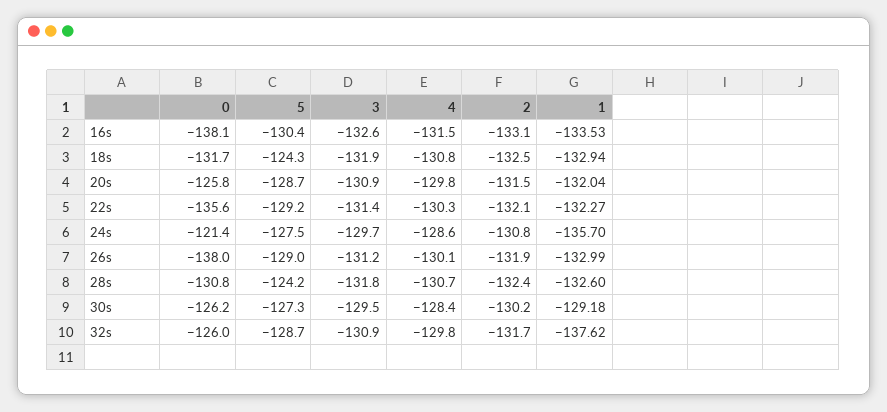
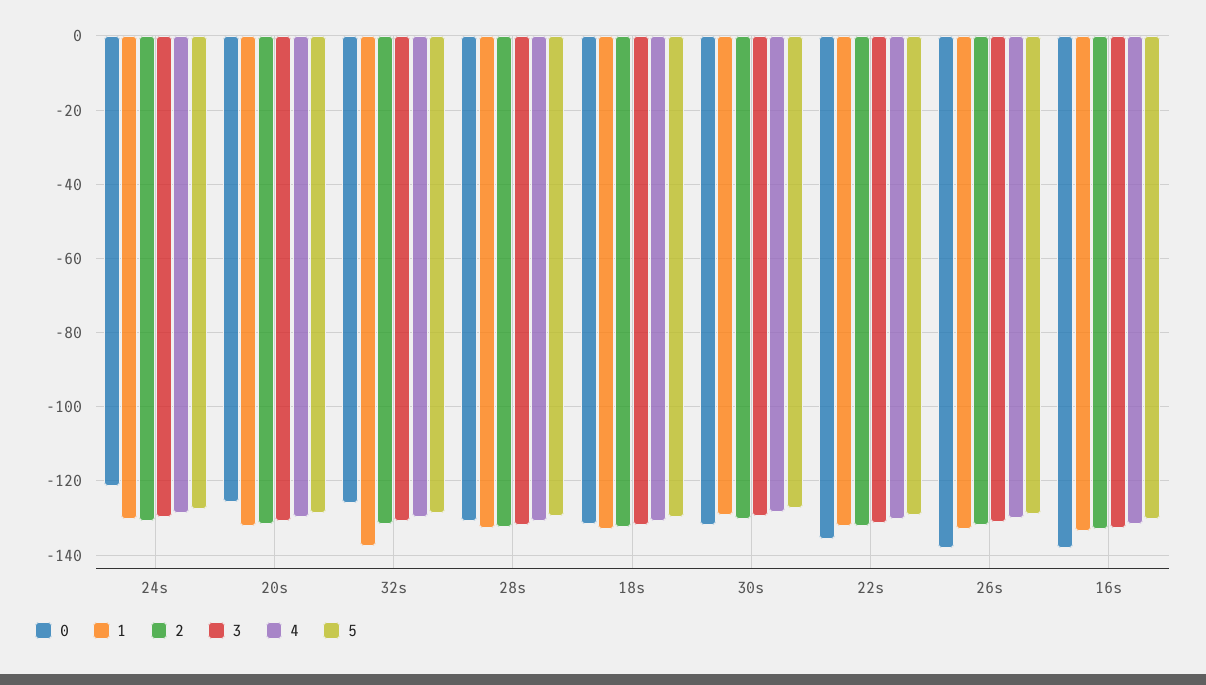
  {
    "0": {
      "16s": -138.1,
      "18s": -131.7,
      "20s": -125.8,
      "22s": -135.6,
      "24s": -121.4,
      "26s": -138,
      "28s": -130.8,
-     "30s": -126.2,
+     "30s": -132,
      "32s": -126
    },
    "5": {
      "16s": -130.4,
-     "18s": -124.3,
+     "18s": -130,
      "20s": -128.7,
      "22s": -129.2,
      "24s": -127.5,
      "26s": -129,
-     "28s": -124.2,
+     "28s": -130,
      "30s": -127.3,
      "32s": -128.7
    },
    "3": {
      "16s": -132.6,
      "18s": -131.9,
      "20s": -130.9,
      "22s": -131.4,
      "24s": -129.7,
      "26s": -131.2,
      "28s": -131.8,
      "30s": -129.5,
      "32s": -130.9
    },
    "4": {
      "16s": -131.5,
      "18s": -130.8,
      "20s": -129.8,
      "22s": -130.3,
      "24s": -128.6,
      "26s": -130.1,
      "28s": -130.7,
      "30s": -128.4,
      "32s": -129.8
    },
    "2": {
      "16s": -133.1,
      "18s": -132.5,
      "20s": -131.5,
      "22s": -132.1,
      "24s": -130.8,
      "26s": -131.9,
      "28s": -132.4,
      "30s": -130.2,
      "32s": -131.7
    },
    "1": {
      "16s": -133.53,
      "18s": -132.94,
      "20s": -132.04,
      "22s": -132.27,
-     "24s": -135.7,
+     "24s": -130,
      "26s": -132.99,
      "28s": -132.6,
      "30s": -129.18,
      "32s": -137.62
    }
  }

